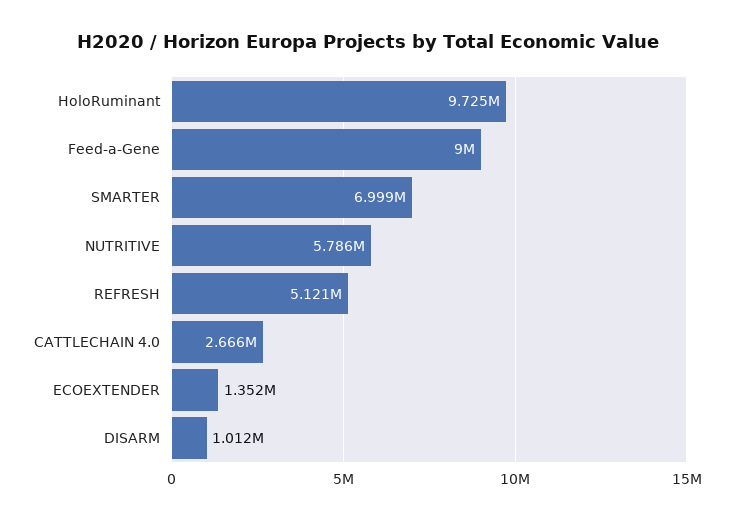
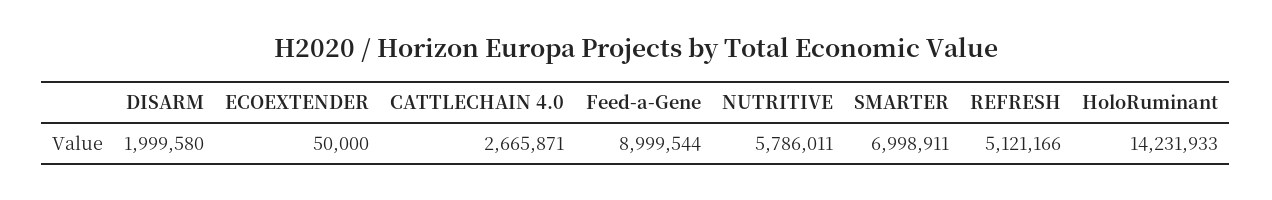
  {
-   "HoloRuminant": 9725000,
+   "HoloRuminant": 14231933,
    "Feed-a-Gene": 8999544,
    "SMARTER": 6998911,
    "NUTRITIVE": 5786011,
    "REFRESH": 5121166,
    "CATTLECHAIN 4.0": 2665871,
-   "ECOEXTENDER": 1352000,
+   "ECOEXTENDER": 50000,
-   "DISARM": 1012000
+   "DISARM": 1999580
  }

